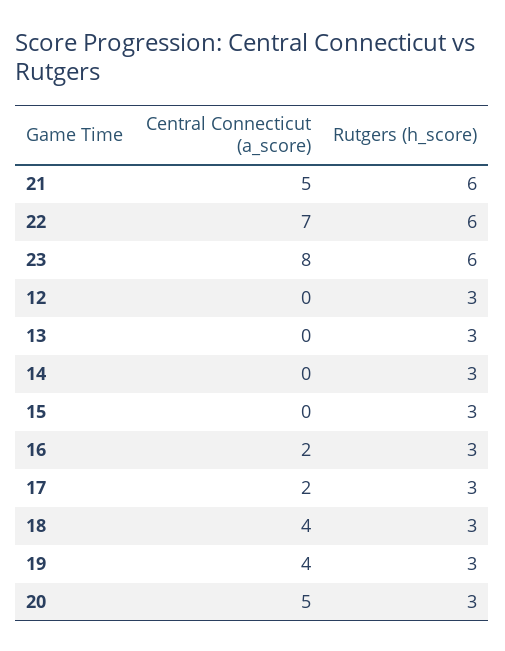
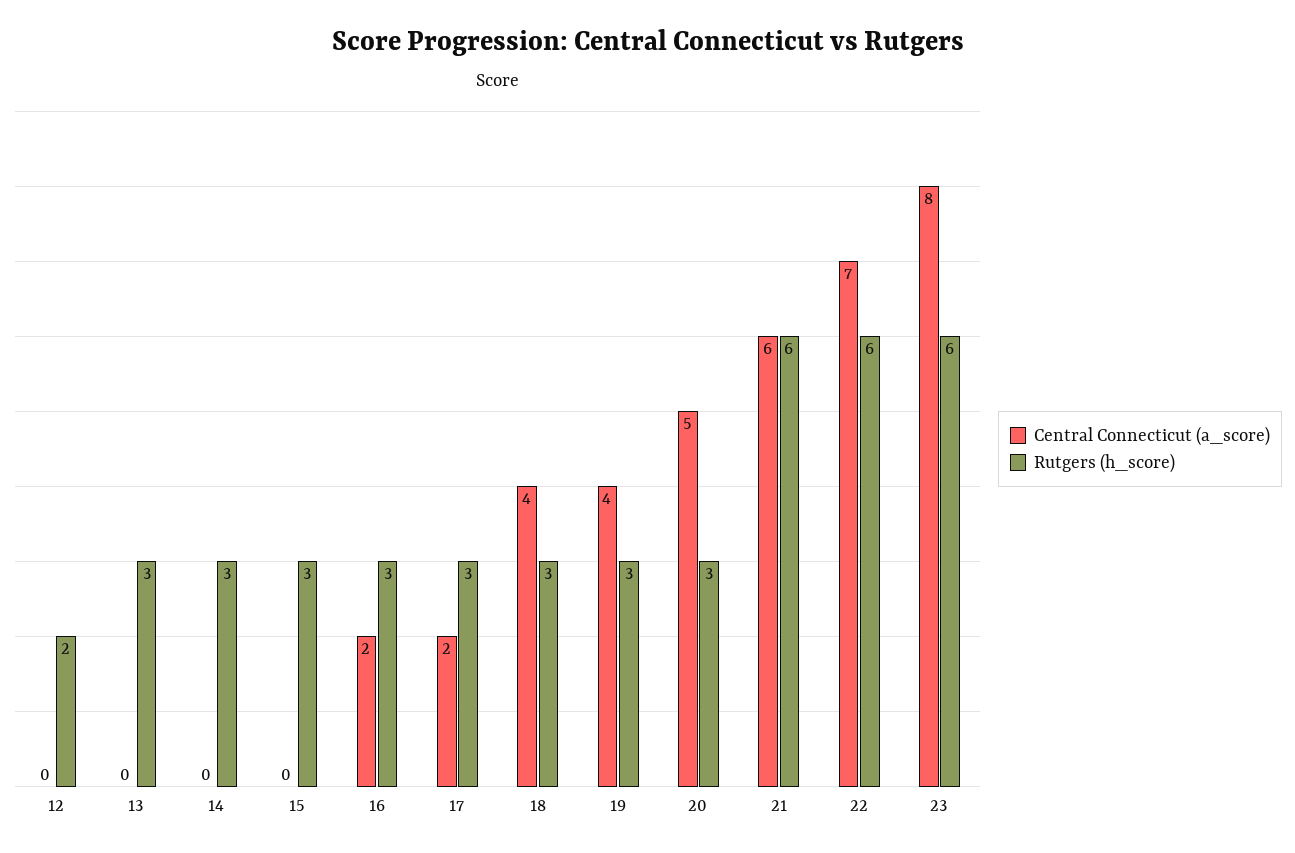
  {
    "Central Connecticut (a_score)": {
-     "21": 5,
+     "21": 6,
      "22": 7,
      "23": 8,
      "12": 0,
      "13": 0,
      "14": 0,
      "15": 0,
      "16": 2,
      "17": 2,
      "18": 4,
      "19": 4,
      "20": 5
    },
    "Rutgers (h_score)": {
      "21": 6,
      "22": 6,
      "23": 6,
-     "12": 3,
+     "12": 2,
      "13": 3,
      "14": 3,
      "15": 3,
      "16": 3,
      "17": 3,
      "18": 3,
      "19": 3,
      "20": 3
    }
  }

